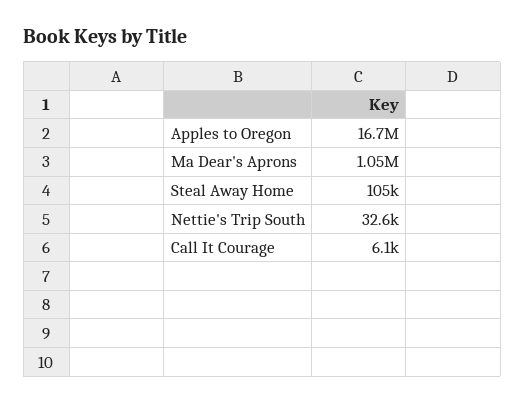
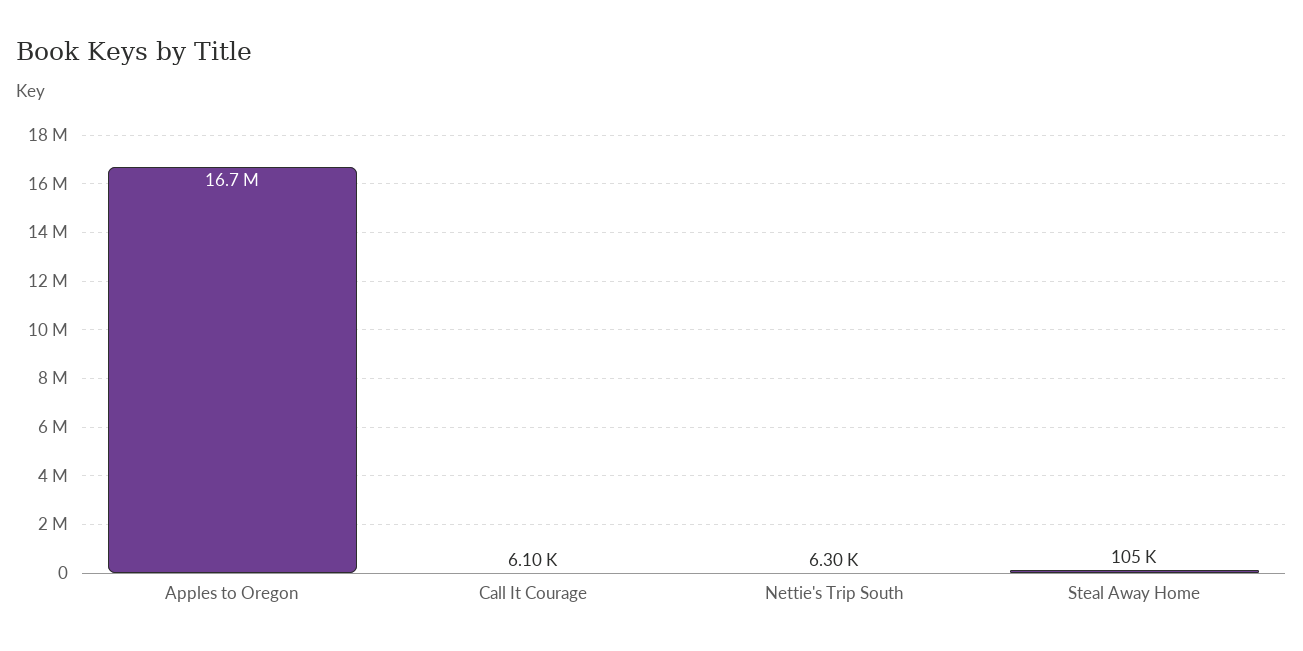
  {
    "Apples to Oregon": 16700000,
-   "Ma Dear's Aprons": 1050000,
    "Steal Away Home": 105000,
-   "Nettie's Trip South": 32600,
+   "Nettie's Trip South": 6300,
    "Call It Courage": 6100
  }

